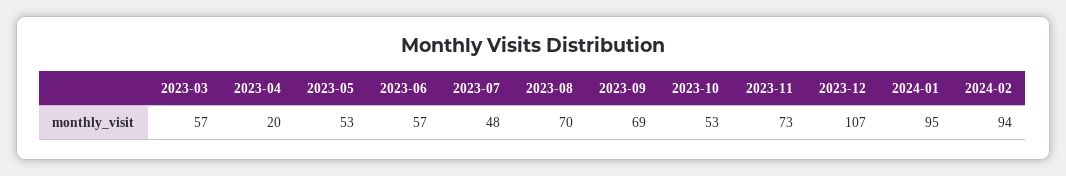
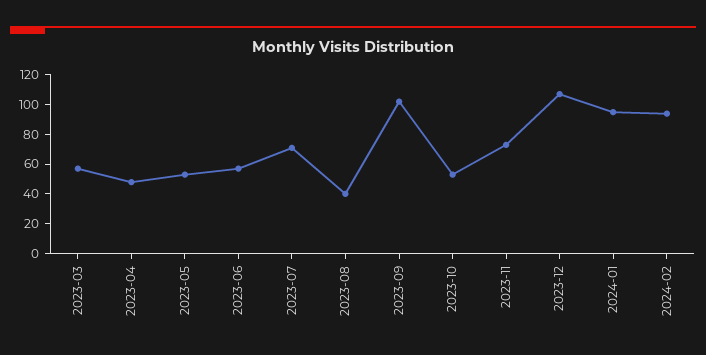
  {
    "2023-03": 57,
-   "2023-04": 20,
+   "2023-04": 50,
    "2023-05": 53,
    "2023-06": 57,
-   "2023-07": 48,
+   "2023-07": 70,
-   "2023-08": 70,
+   "2023-08": 40,
-   "2023-09": 69,
+   "2023-09": 100,
    "2023-10": 53,
    "2023-11": 73,
    "2023-12": 107,
    "2024-01": 95,
    "2024-02": 94
  }

